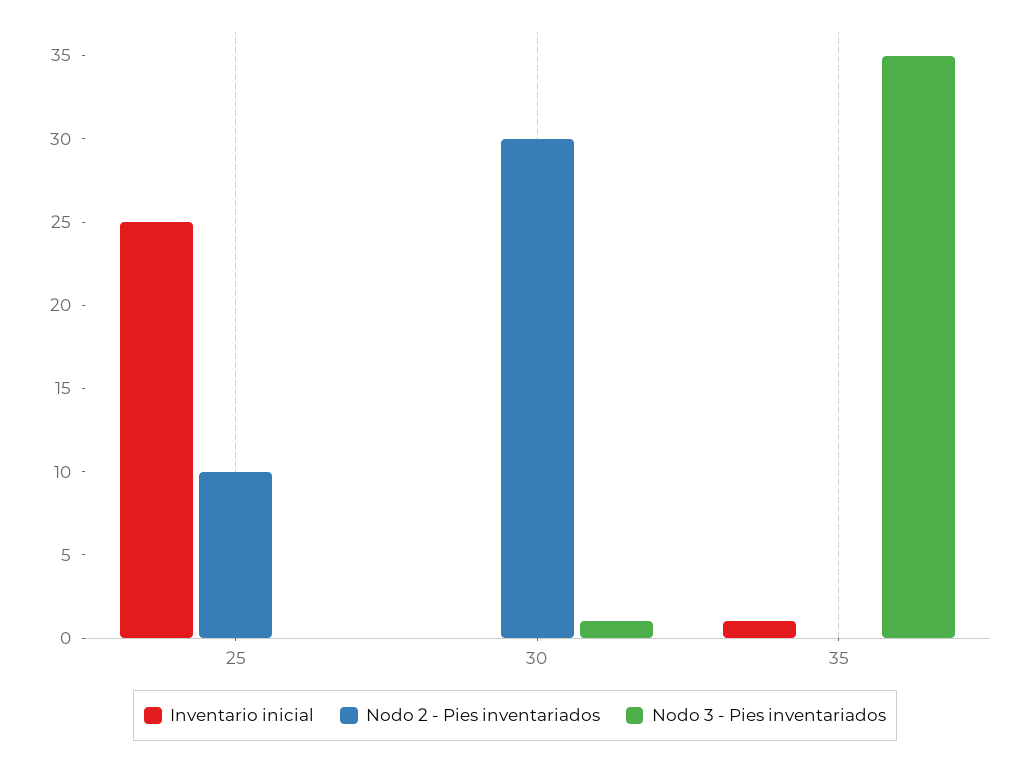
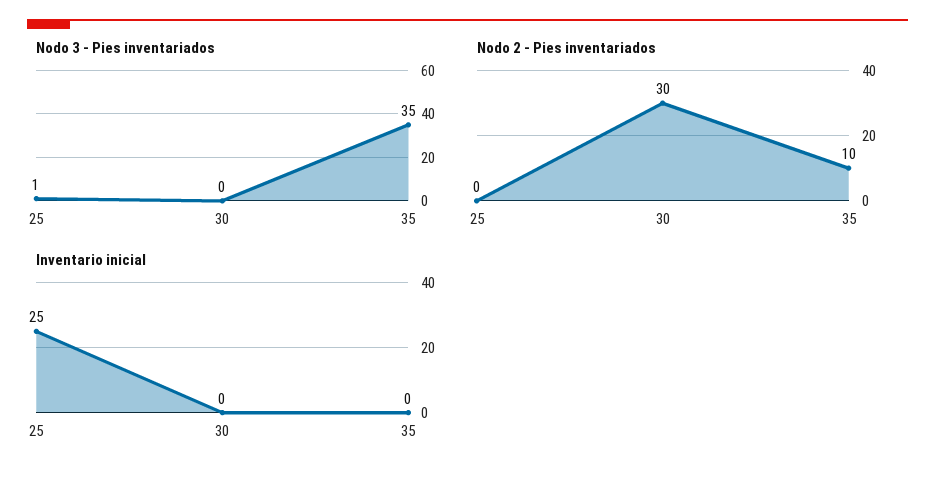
  {
    "Inventario inicial": {
      "25": 25,
      "30": 0,
-     "35": 1
+     "35": 0
    },
    "Nodo 2 - Pies inventariados": {
-     "25": 10,
+     "25": 0,
      "30": 30,
-     "35": 0
+     "35": 10
    },
    "Nodo 3 - Pies inventariados": {
-     "25": 0,
+     "25": 1,
-     "30": 1,
+     "30": 0,
      "35": 35
    }
  }

